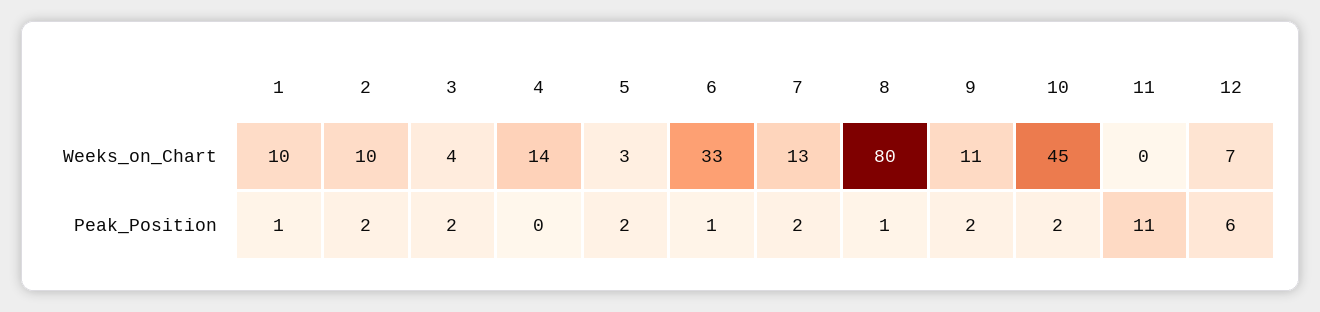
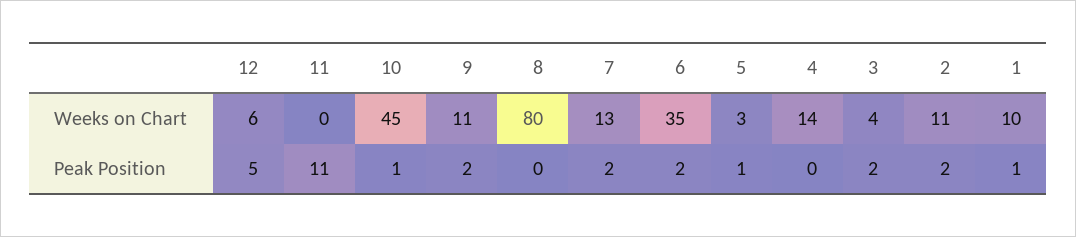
  {
    "1": {
      "Weeks_on_Chart": 10,
      "Peak_Position": 1
    },
    "2": {
-     "Weeks_on_Chart": 10,
+     "Weeks_on_Chart": 11,
      "Peak_Position": 2
    },
    "3": {
      "Weeks_on_Chart": 4,
      "Peak_Position": 2
    },
    "4": {
      "Weeks_on_Chart": 14,
      "Peak_Position": 0
    },
    "5": {
      "Weeks_on_Chart": 3,
-     "Peak_Position": 2
+     "Peak_Position": 1
    },
    "6": {
-     "Weeks_on_Chart": 33,
+     "Weeks_on_Chart": 35,
-     "Peak_Position": 1
+     "Peak_Position": 2
    },
    "7": {
      "Weeks_on_Chart": 13,
      "Peak_Position": 2
    },
    "8": {
      "Weeks_on_Chart": 80,
-     "Peak_Position": 1
+     "Peak_Position": 0
    },
    "9": {
      "Weeks_on_Chart": 11,
      "Peak_Position": 2
    },
    "10": {
      "Weeks_on_Chart": 45,
-     "Peak_Position": 2
+     "Peak_Position": 1
    },
    "11": {
      "Weeks_on_Chart": 0,
      "Peak_Position": 11
    },
    "12": {
-     "Weeks_on_Chart": 7,
+     "Weeks_on_Chart": 6,
-     "Peak_Position": 6
+     "Peak_Position": 5
    }
  }

